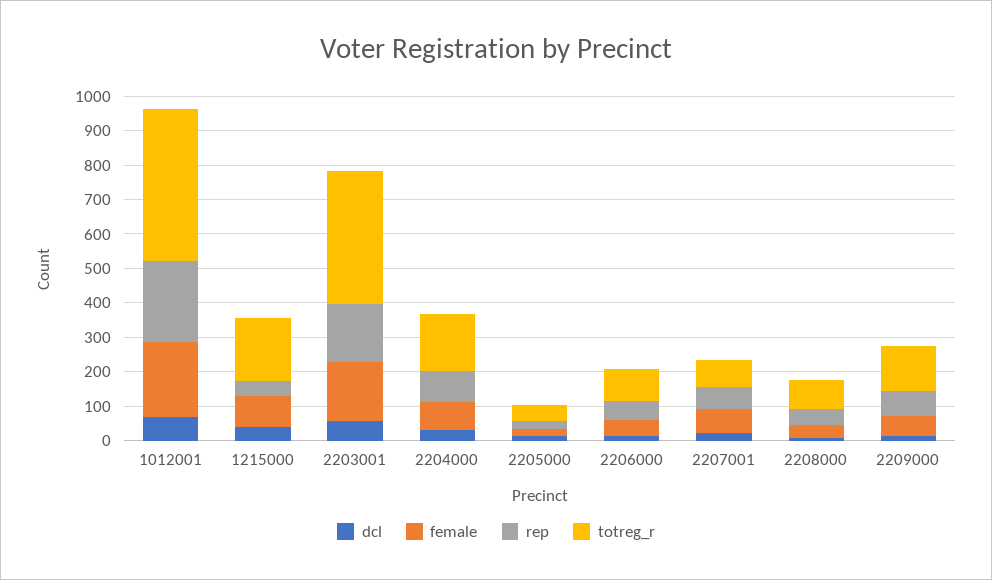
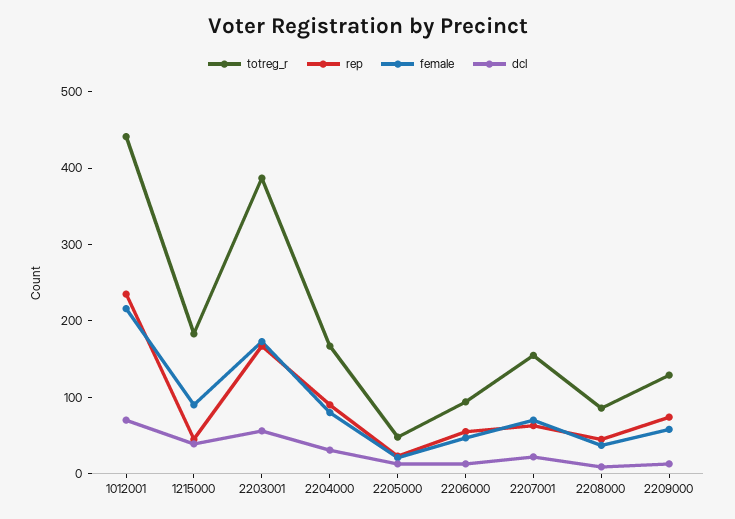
  {
    "dcl": {
      "1012001": 80,
      "1215000": 40,
      "2203001": 60,
      "2204000": 40,
      "2205000": 20,
      "2206000": 20,
      "2207001": 20,
      "2208000": 0,
      "2209000": 20
    },
    "female": {
      "1012001": 220,
      "1215000": 100,
      "2203001": 180,
      "2204000": 80,
      "2205000": 20,
      "2206000": 40,
      "2207001": 80,
      "2208000": 40,
      "2209000": 60
    },
    "rep": {
      "1012001": 240,
      "1215000": 40,
      "2203001": 160,
      "2204000": 100,
      "2205000": 20,
      "2206000": 60,
      "2207001": 60,
      "2208000": 40,
      "2209000": 80
    },
    "totreg_r": {
      "1012001": 440,
      "1215000": 180,
      "2203001": 380,
      "2204000": 160,
      "2205000": 40,
      "2206000": 100,
-     "2207001": 75,
+     "2207001": 160,
      "2208000": 80,
      "2209000": 120
    }
  }

